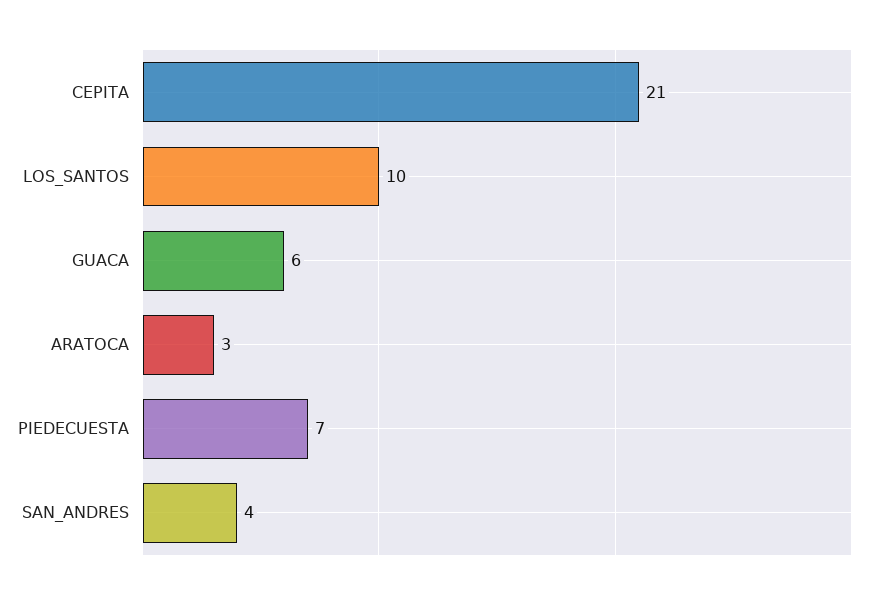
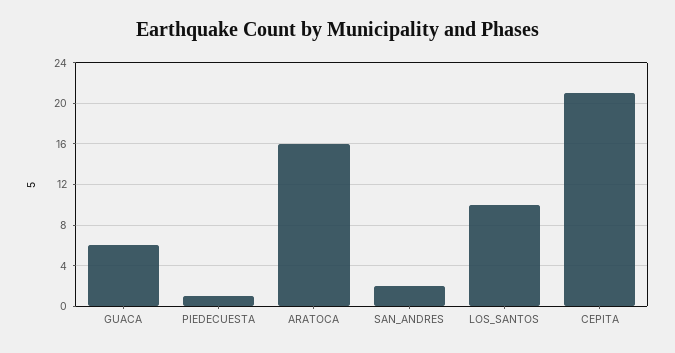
  {
    "CEPITA": 21,
    "LOS_SANTOS": 10,
    "GUACA": 6,
-   "ARATOCA": 3,
+   "ARATOCA": 16,
-   "PIEDECUESTA": 7,
+   "PIEDECUESTA": 1,
-   "SAN_ANDRES": 4
+   "SAN_ANDRES": 2
  }

